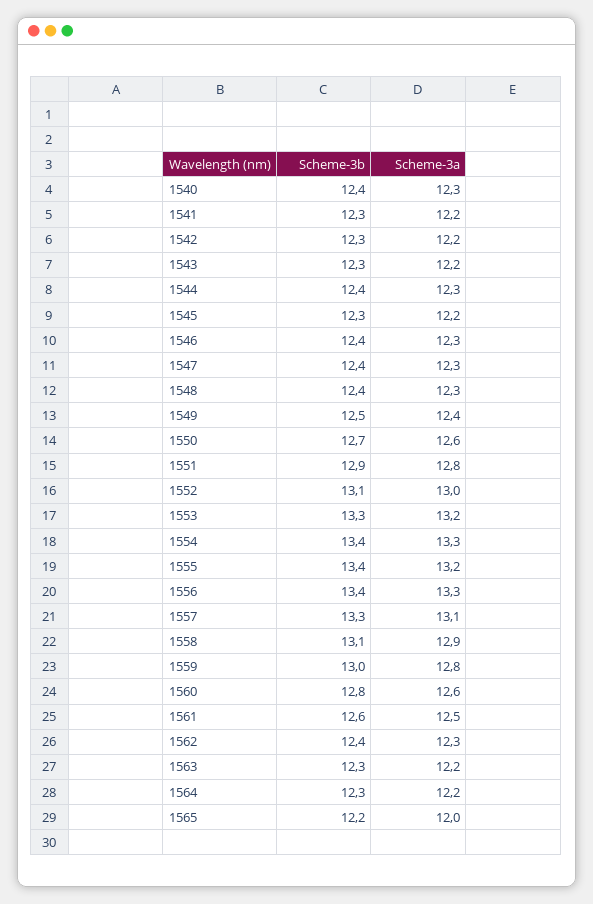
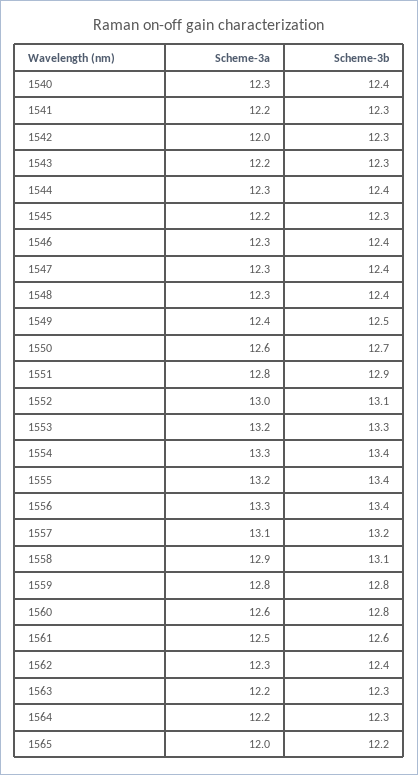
  {
    "Scheme-3b": {
      "1540": 12.4,
      "1541": 12.3,
      "1542": 12.3,
      "1543": 12.3,
      "1544": 12.4,
      "1545": 12.3,
      "1546": 12.4,
      "1547": 12.4,
      "1548": 12.4,
      "1549": 12.5,
      "1550": 12.7,
      "1551": 12.9,
      "1552": 13.1,
      "1553": 13.3,
      "1554": 13.4,
      "1555": 13.4,
      "1556": 13.4,
-     "1557": 13.3,
+     "1557": 13.2,
      "1558": 13.1,
-     "1559": 13,
+     "1559": 12.8,
      "1560": 12.8,
      "1561": 12.6,
      "1562": 12.4,
      "1563": 12.3,
      "1564": 12.3,
      "1565": 12.2
    },
    "Scheme-3a": {
      "1540": 12.3,
      "1541": 12.2,
-     "1542": 12.2,
+     "1542": 12,
      "1543": 12.2,
      "1544": 12.3,
      "1545": 12.2,
      "1546": 12.3,
      "1547": 12.3,
      "1548": 12.3,
      "1549": 12.4,
      "1550": 12.6,
      "1551": 12.8,
      "1552": 13,
      "1553": 13.2,
      "1554": 13.3,
      "1555": 13.2,
      "1556": 13.3,
      "1557": 13.1,
      "1558": 12.9,
      "1559": 12.8,
      "1560": 12.6,
      "1561": 12.5,
      "1562": 12.3,
      "1563": 12.2,
      "1564": 12.2,
      "1565": 12
    }
  }

